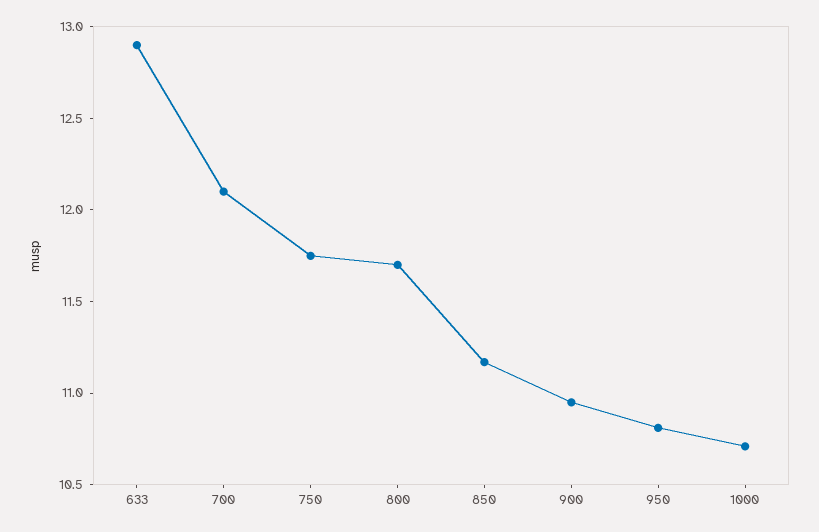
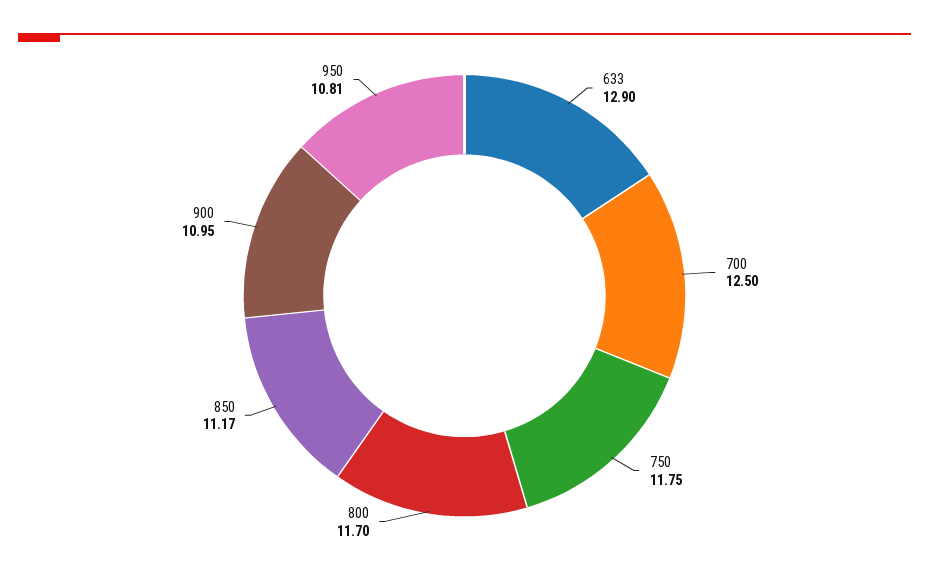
  {
    "633": 12.9,
-   "700": 12.1,
+   "700": 12.5,
    "750": 11.75,
    "800": 11.7,
    "850": 11.17,
    "900": 10.95,
-   "950": 10.81,
+   "950": 10.81
-   "1000": 10.7
  }

